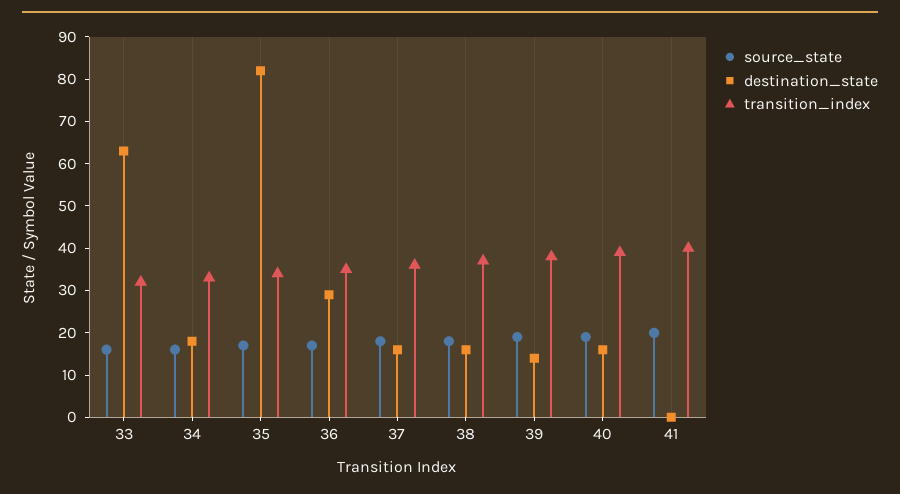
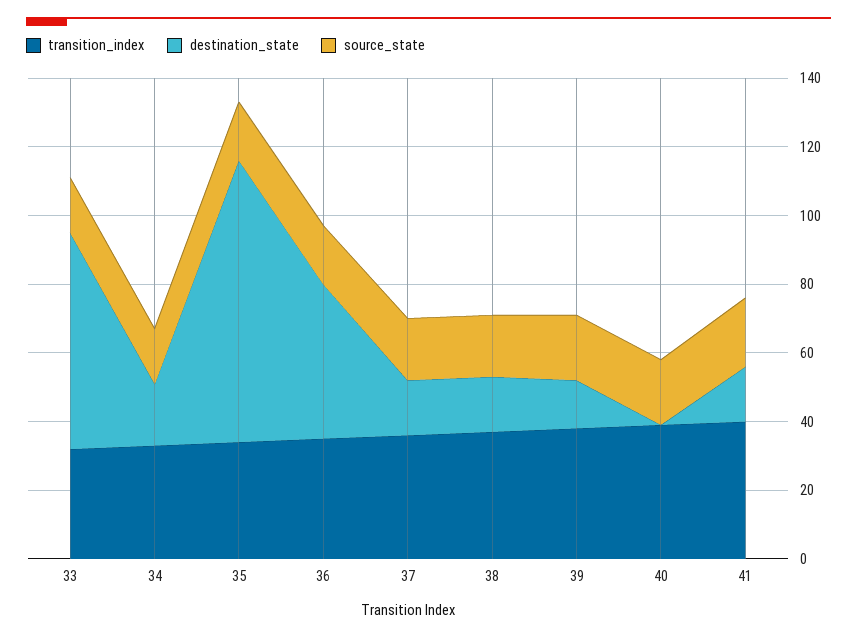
  {
    "source_state": {
      "33": 15,
      "34": 15,
      "35": 15,
      "36": 15,
      "37": 20,
      "38": 20,
      "39": 20,
      "40": 20,
      "41": 20
    },
    "destination_state": {
      "33": 65,
      "34": 20,
      "35": 80,
-     "36": 30,
+     "36": 45,
      "37": 15,
      "38": 15,
      "39": 15,
-     "40": 15,
+     "40": 0,
-     "41": 0
+     "41": 15
    },
    "transition_index": {
      "33": 30,
      "34": 35,
      "35": 35,
      "36": 35,
      "37": 35,
      "38": 35,
      "39": 40,
      "40": 40,
      "41": 40
    }
  }

